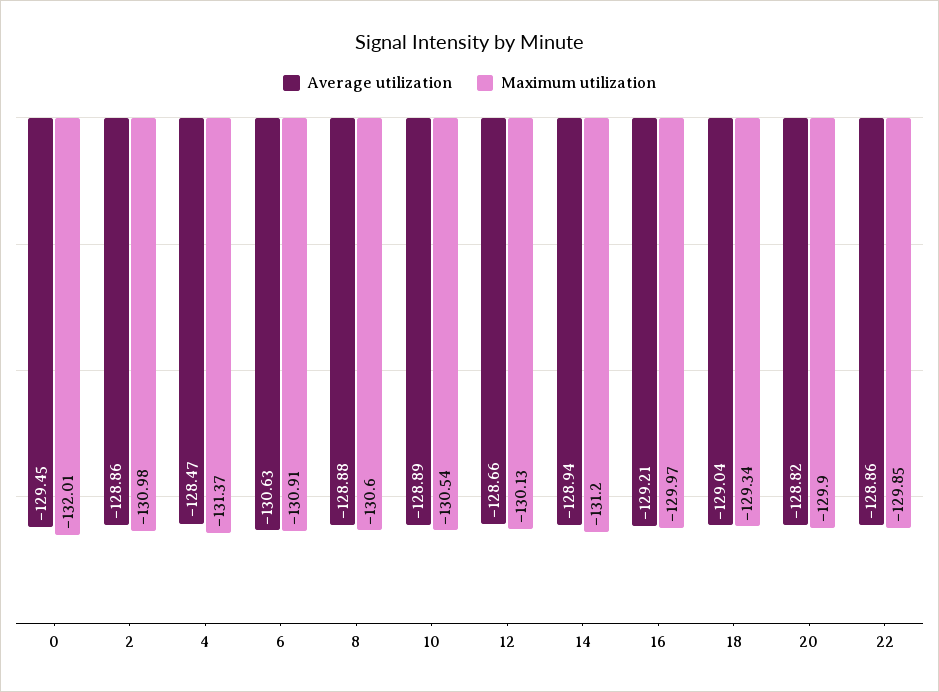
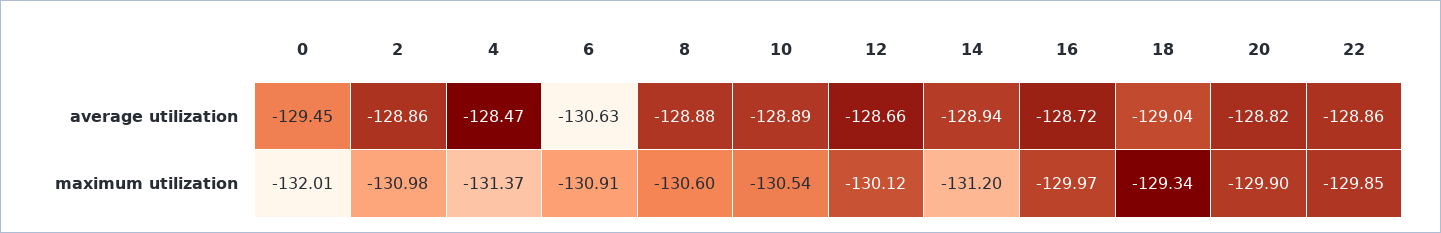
  {
    "Average utilization": {
      "0": -129.45,
      "2": -128.86,
      "4": -128.47,
      "6": -130.63,
      "8": -128.88,
      "10": -128.89,
      "12": -128.66,
      "14": -128.94,
-     "16": -129.21,
+     "16": -128.72,
      "18": -129.04,
      "20": -128.82,
      "22": -128.86
    },
    "Maximum utilization": {
      "0": -132.01,
      "2": -130.98,
      "4": -131.37,
      "6": -130.91,
      "8": -130.6,
      "10": -130.54,
-     "12": -130.13,
+     "12": -130.12,
      "14": -131.2,
      "16": -129.97,
      "18": -129.34,
      "20": -129.9,
      "22": -129.85
    }
  }

